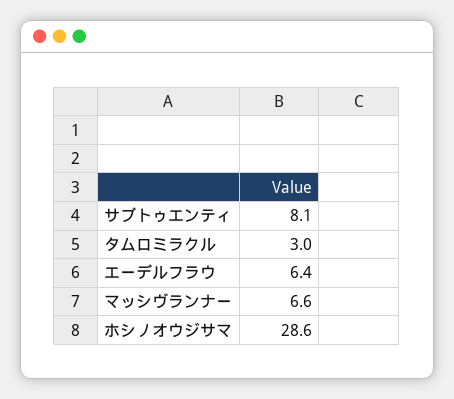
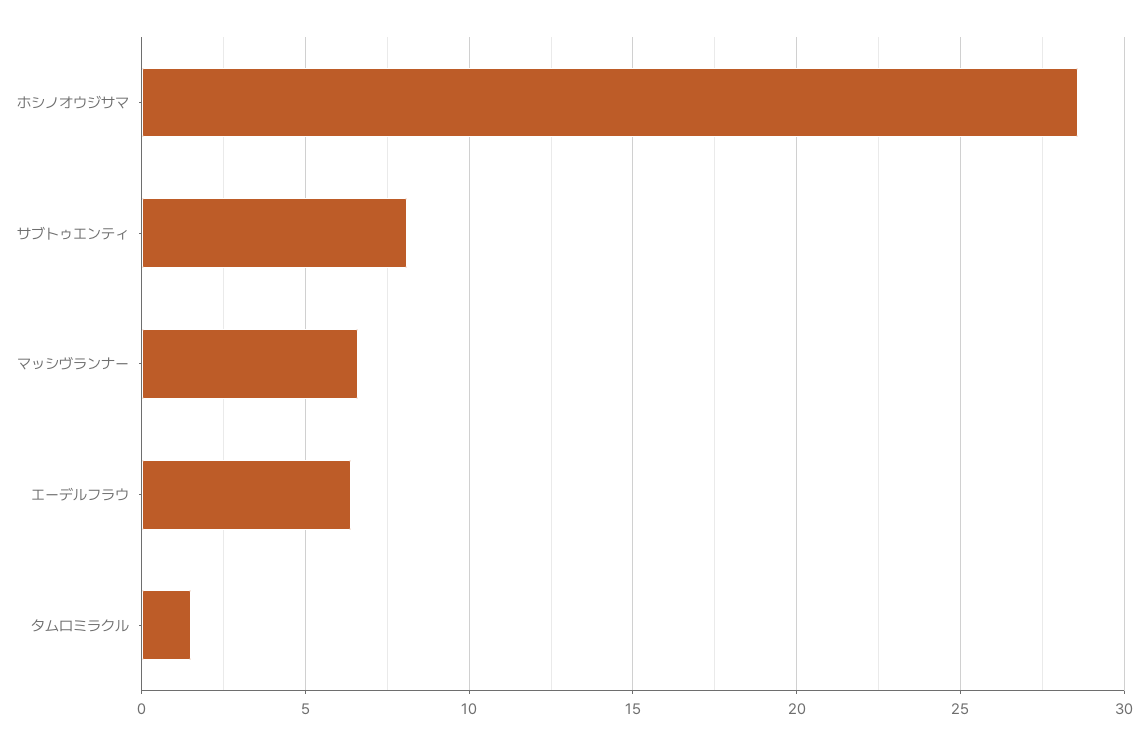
  {
    "サブトゥエンティ": 8.1,
-   "タムロミラクル": 3,
+   "タムロミラクル": 1.5,
    "エーデルフラウ": 6.4,
    "マッシヴランナー": 6.6,
    "ホシノオウジサマ": 28.6
  }

